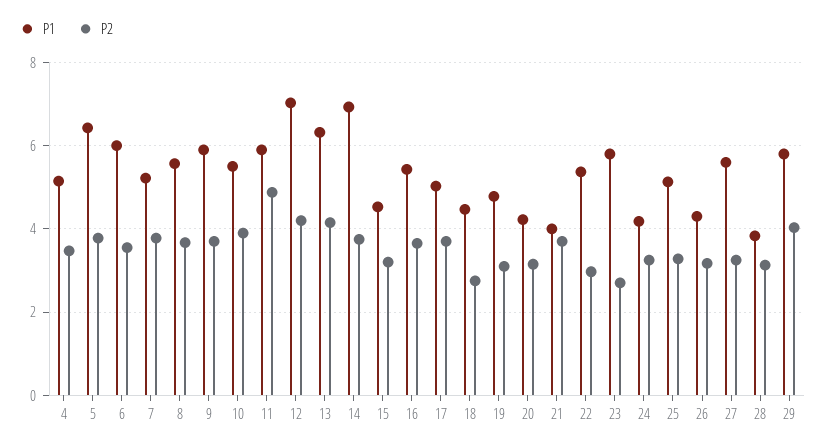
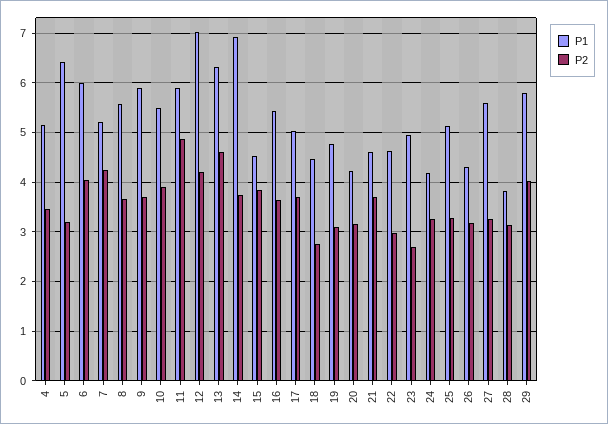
  {
    "P1": {
      "4": 5.2,
      "5": 6.4,
      "6": 6,
      "7": 5.2,
      "8": 5.6,
      "9": 6,
      "10": 5.6,
      "11": 6,
      "12": 7,
      "13": 6.4,
      "14": 7,
      "15": 4.6,
      "16": 5.4,
      "17": 5,
      "18": 4.4,
      "19": 4.8,
      "20": 4.2,
-     "21": 4,
+     "21": 4.6,
-     "22": 5.4,
+     "22": 4.6,
-     "23": 5.8,
+     "23": 5,
      "24": 4.2,
      "25": 5.2,
      "26": 4.4,
      "27": 5.6,
      "28": 3.8,
      "29": 5.8
    },
    "P2": {
      "4": 3.4,
-     "5": 3.8,
+     "5": 3.2,
-     "6": 3.6,
+     "6": 4,
-     "7": 3.8,
+     "7": 4.2,
      "8": 3.6,
      "9": 3.8,
      "10": 4,
      "11": 4.8,
      "12": 4.2,
-     "13": 4.2,
+     "13": 4.6,
      "14": 3.8,
-     "15": 3.2,
+     "15": 3.8,
      "16": 3.6,
      "17": 3.8,
      "18": 2.8,
      "19": 3.2,
      "20": 3.2,
      "21": 3.8,
      "22": 3,
      "23": 2.8,
      "24": 3.2,
      "25": 3.2,
      "26": 3.2,
      "27": 3.2,
      "28": 3.2,
      "29": 4
    }
  }

